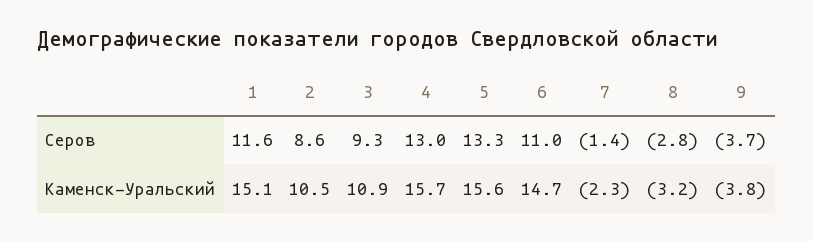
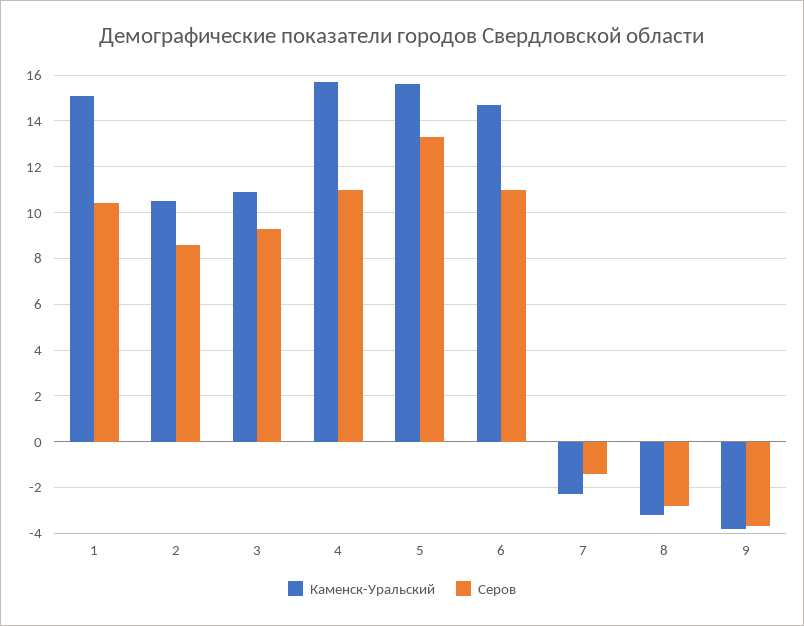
  {
    "Серов": {
-     "1": 11.6,
+     "1": 10.5,
      "2": 8.6,
      "3": 9.3,
-     "4": 13,
+     "4": 11,
      "5": 13.3,
      "6": 11,
      "7": -1.4,
      "8": -2.8,
      "9": -3.7
    },
    "Каменск-Уральский": {
      "1": 15.1,
      "2": 10.5,
      "3": 10.9,
      "4": 15.7,
      "5": 15.6,
      "6": 14.7,
      "7": -2.3,
      "8": -3.2,
      "9": -3.8
    }
  }

